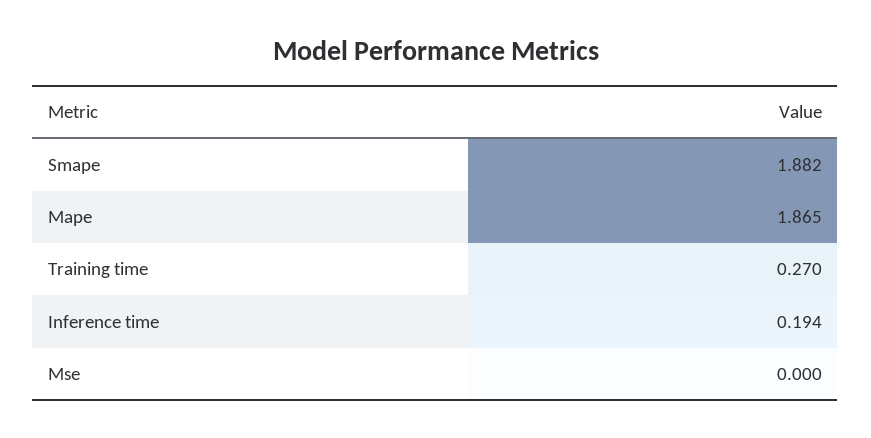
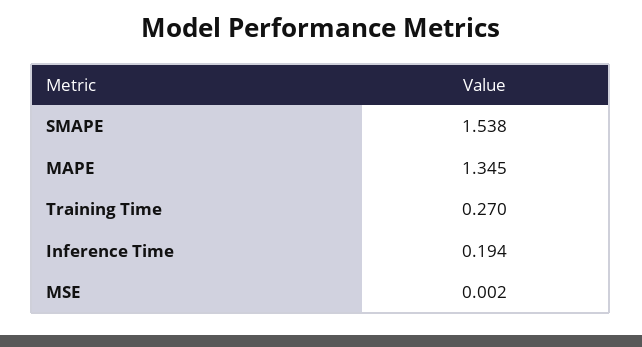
  {
-   "Smape": 1.882,
+   "Smape": 1.538,
-   "Mape": 1.865,
+   "Mape": 1.345,
    "Training time": 0.27,
    "Inference time": 0.194,
-   "Mse": 0
+   "Mse": 0.002
  }

